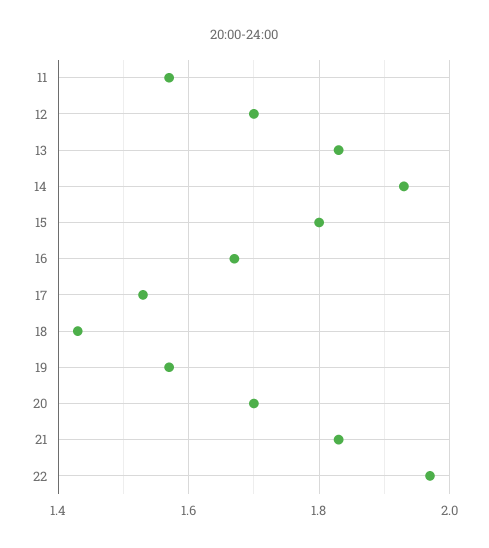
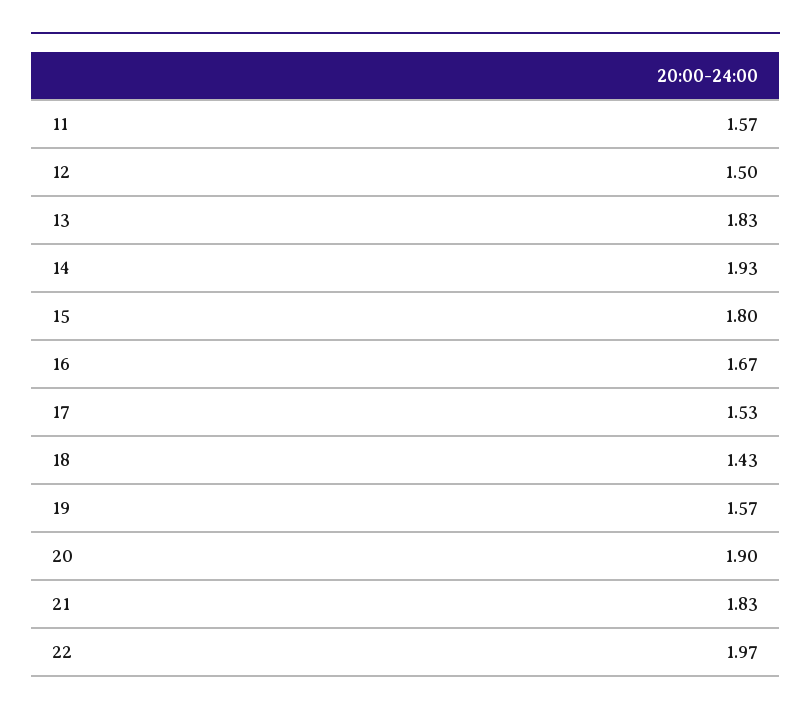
  {
    "11": 1.57,
-   "12": 1.7,
+   "12": 1.5,
    "13": 1.83,
    "14": 1.93,
    "15": 1.8,
    "16": 1.67,
    "17": 1.53,
    "18": 1.43,
    "19": 1.57,
-   "20": 1.7,
+   "20": 1.9,
    "21": 1.83,
    "22": 1.97
  }

